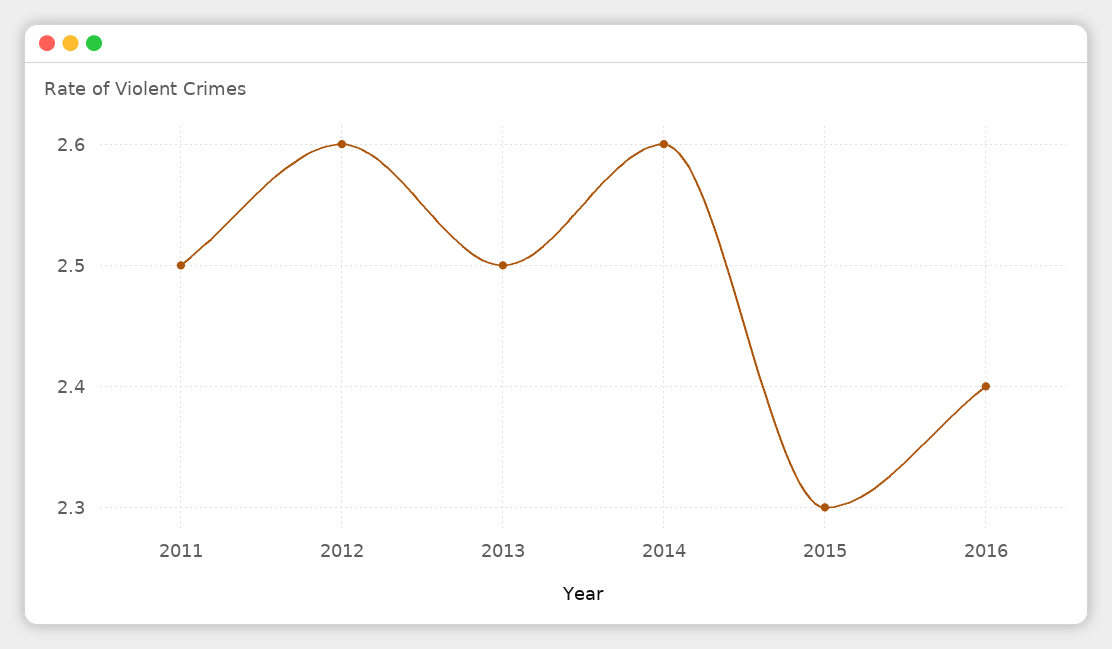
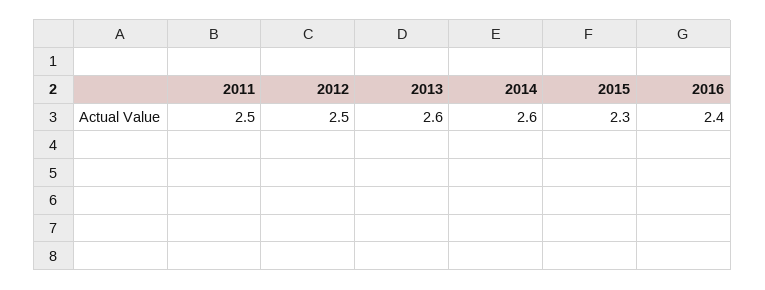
  {
    "2011": 2.5,
-   "2012": 2.6,
+   "2012": 2.5,
-   "2013": 2.5,
+   "2013": 2.6,
    "2014": 2.6,
    "2015": 2.3,
    "2016": 2.4
  }

